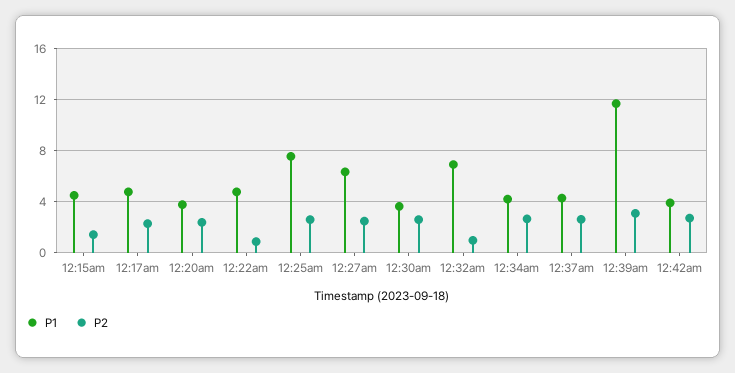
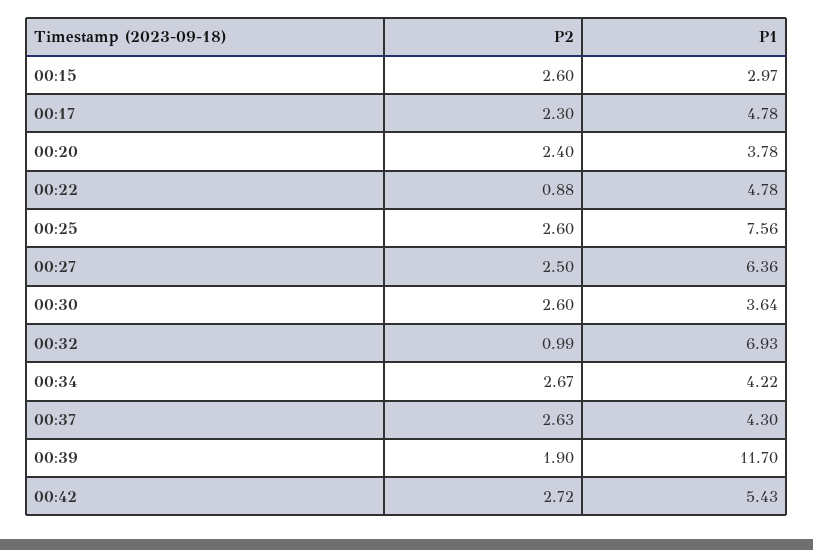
  {
    "P1": {
-     "12:15am": 4.5,
+     "12:15am": 2.97,
      "12:17am": 4.78,
      "12:20am": 3.78,
      "12:22am": 4.78,
      "12:25am": 7.56,
      "12:27am": 6.36,
      "12:30am": 3.64,
      "12:32am": 6.93,
      "12:34am": 4.22,
      "12:37am": 4.3,
      "12:39am": 11.7,
-     "12:42am": 4
+     "12:42am": 5.43
    },
    "P2": {
-     "12:15am": 1.5,
+     "12:15am": 2.6,
      "12:17am": 2.3,
      "12:20am": 2.4,
      "12:22am": 0.88,
      "12:25am": 2.6,
      "12:27am": 2.5,
      "12:30am": 2.6,
      "12:32am": 0.99,
      "12:34am": 2.67,
      "12:37am": 2.63,
-     "12:39am": 3,
+     "12:39am": 1.9,
      "12:42am": 2.72
    }
  }

